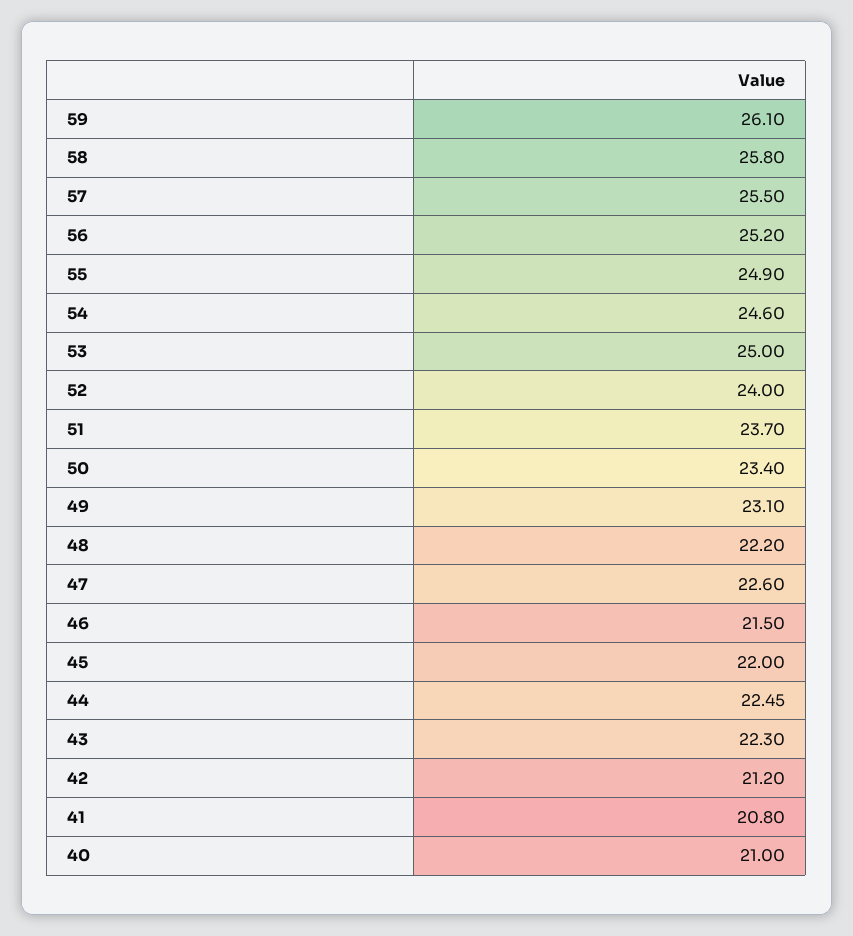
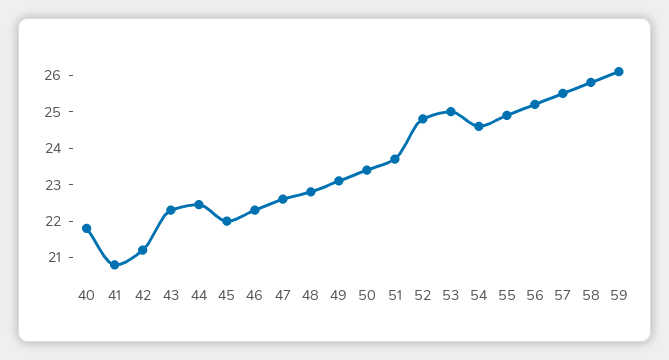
  {
    "59": 26.1,
    "58": 25.8,
    "57": 25.5,
    "56": 25.2,
    "55": 24.9,
    "54": 24.6,
    "53": 25,
-   "52": 24,
+   "52": 24.75,
    "51": 23.7,
    "50": 23.4,
    "49": 23.1,
-   "48": 22.2,
+   "48": 22.75,
    "47": 22.6,
-   "46": 21.5,
+   "46": 22.25,
    "45": 22,
    "44": 22.45,
    "43": 22.3,
    "42": 21.2,
    "41": 20.8,
-   "40": 21
+   "40": 21.75
  }

